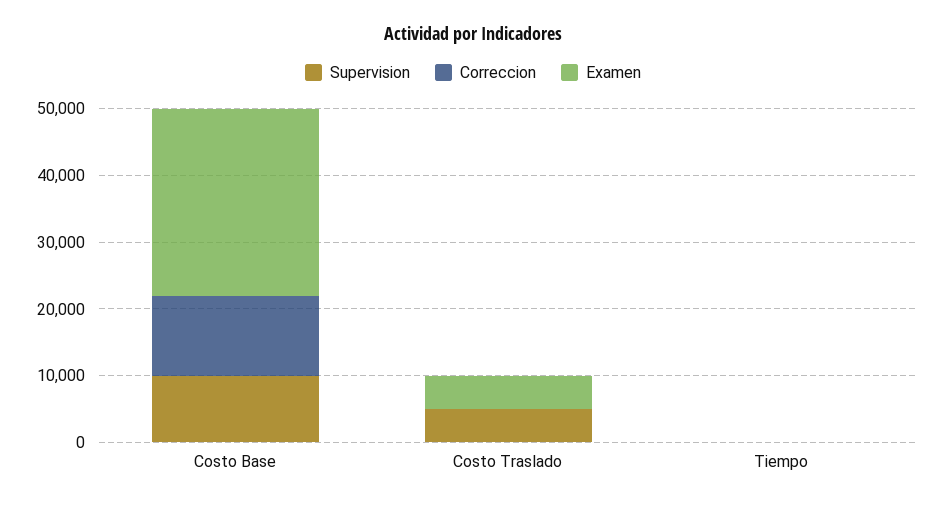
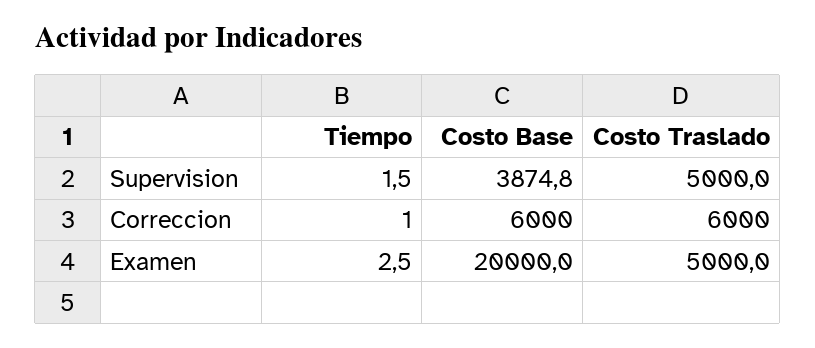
  {
    "Supervision": {
-     "Costo Base": 10000,
+     "Costo Base": 3874.8,
      "Costo Traslado": 5000,
      "Tiempo": 1.5
    },
    "Correccion": {
-     "Costo Base": 12000,
+     "Costo Base": 6000,
-     "Costo Traslado": 0,
+     "Costo Traslado": 6000,
      "Tiempo": 1
    },
    "Examen": {
-     "Costo Base": 28000,
+     "Costo Base": 20000,
      "Costo Traslado": 5000,
      "Tiempo": 2.5
    }
  }

